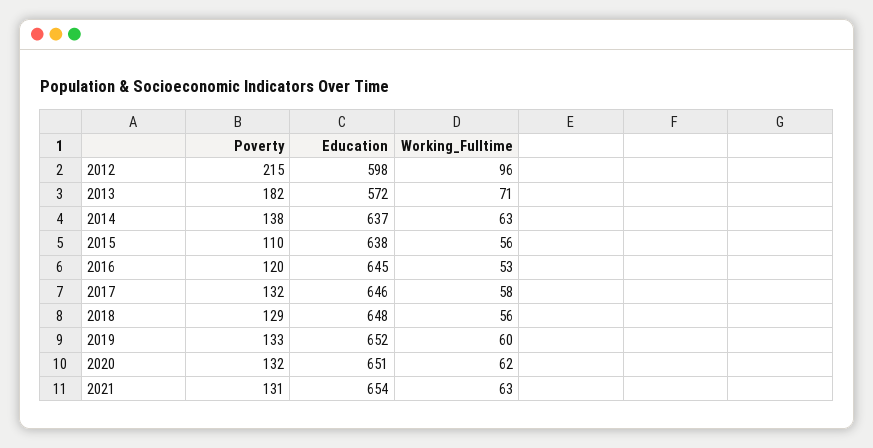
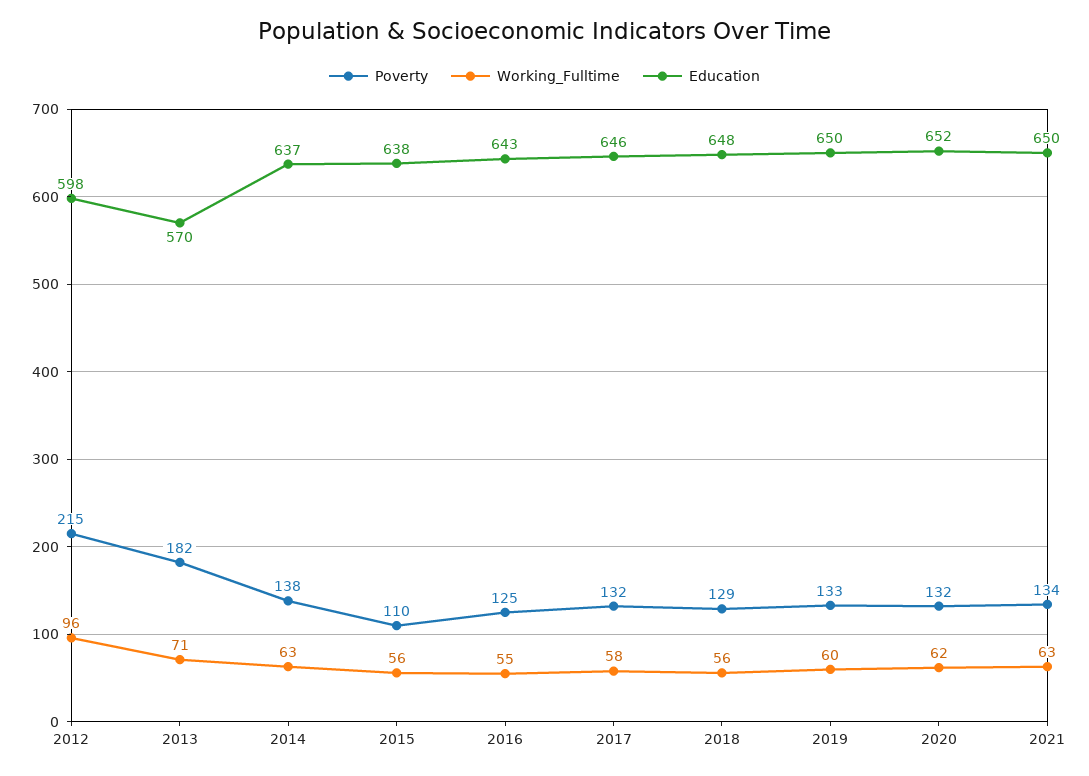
  {
    "Poverty": {
      "2012": 215,
      "2013": 182,
      "2014": 138,
      "2015": 110,
-     "2016": 120,
+     "2016": 125,
      "2017": 132,
      "2018": 129,
      "2019": 133,
      "2020": 132,
-     "2021": 131
+     "2021": 134
    },
    "Education": {
      "2012": 598,
-     "2013": 572,
+     "2013": 570,
      "2014": 637,
      "2015": 638,
-     "2016": 645,
+     "2016": 643,
      "2017": 646,
      "2018": 648,
-     "2019": 652,
+     "2019": 650,
-     "2020": 651,
+     "2020": 652,
-     "2021": 654
+     "2021": 650
    },
    "Working_Fulltime": {
      "2012": 96,
      "2013": 71,
      "2014": 63,
      "2015": 56,
-     "2016": 53,
+     "2016": 55,
      "2017": 58,
      "2018": 56,
      "2019": 60,
      "2020": 62,
      "2021": 63
    }
  }

